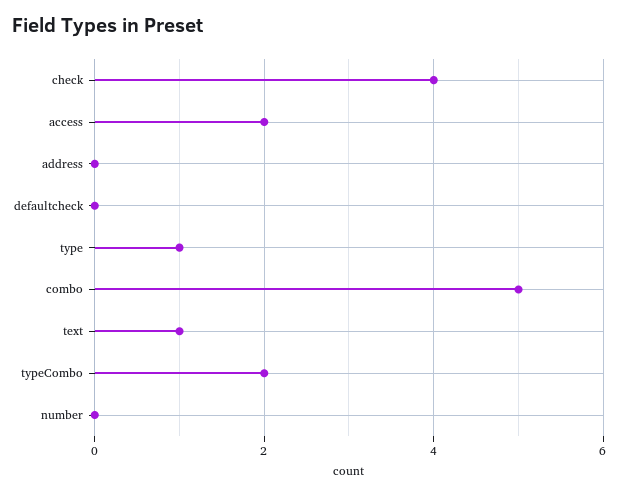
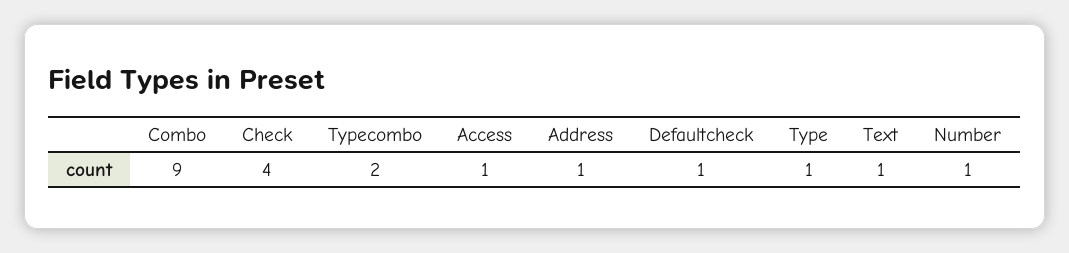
  {
    "check": 4,
-   "access": 2,
+   "access": 1,
-   "address": 0,
+   "address": 1,
-   "defaultcheck": 0,
+   "defaultcheck": 1,
    "type": 1,
-   "combo": 5,
+   "combo": 9,
    "text": 1,
    "typeCombo": 2,
-   "number": 0
+   "number": 1
  }

